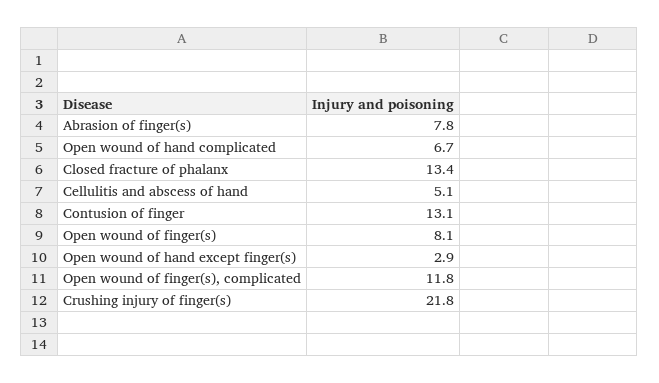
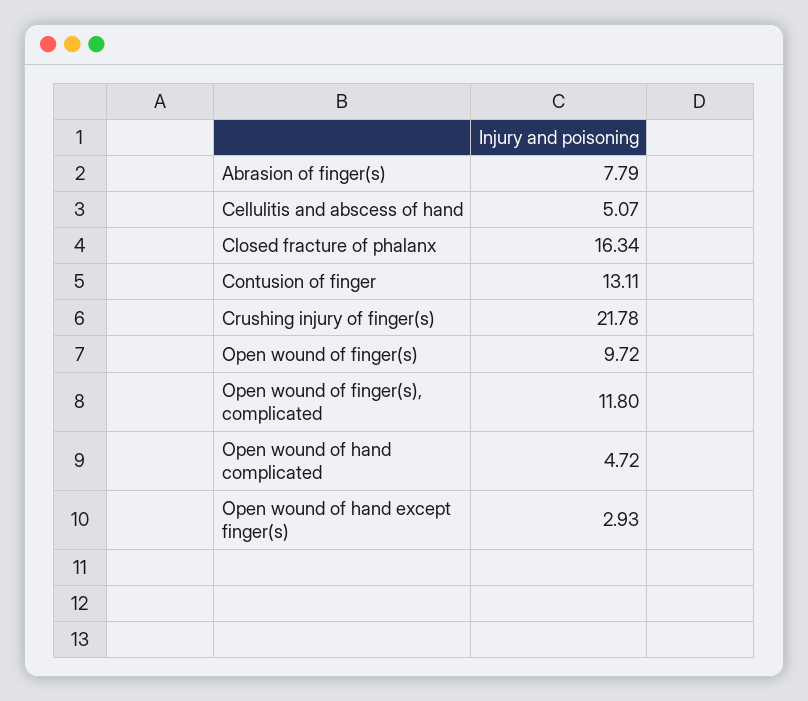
  {
    "Abrasion of finger(s)": 7.79,
-   "Open wound of hand complicated": 6.7,
+   "Open wound of hand complicated": 4.72,
-   "Closed fracture of phalanx": 13.4,
+   "Closed fracture of phalanx": 16.34,
    "Cellulitis and abscess of hand": 5.07,
    "Contusion of finger": 13.11,
-   "Open wound of finger(s)": 8.1,
+   "Open wound of finger(s)": 9.72,
    "Open wound of hand except finger(s)": 2.93,
    "Open wound of finger(s), complicated": 11.8,
    "Crushing injury of finger(s)": 21.78
  }

